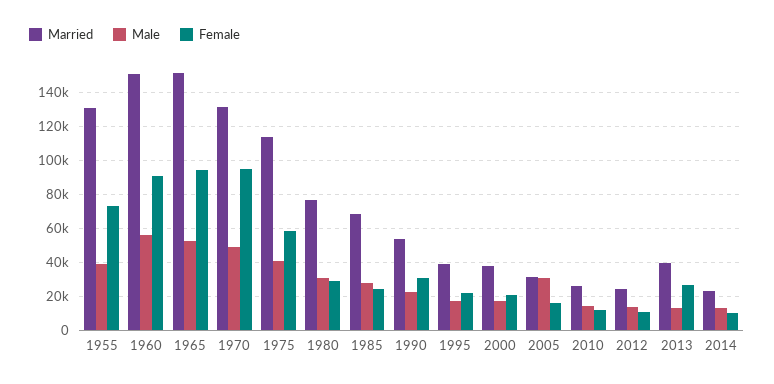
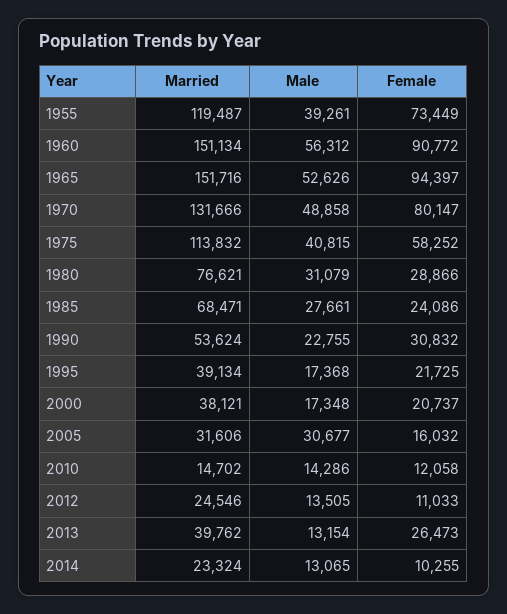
  {
    "Married": {
-     "1955": 130000,
+     "1955": 119487,
      "1960": 151134,
      "1965": 151716,
      "1970": 131666,
      "1975": 113832,
      "1980": 76621,
      "1985": 68471,
      "1990": 53624,
      "1995": 39134,
      "2000": 38121,
      "2005": 31606,
-     "2010": 25000,
+     "2010": 14702,
      "2012": 24546,
      "2013": 39762,
      "2014": 23324
    },
    "Male": {
      "1955": 39261,
      "1960": 56312,
      "1965": 52626,
      "1970": 48858,
      "1975": 40815,
      "1980": 31079,
      "1985": 27661,
      "1990": 22755,
      "1995": 17368,
      "2000": 17348,
      "2005": 30677,
      "2010": 14286,
      "2012": 13505,
      "2013": 13154,
      "2014": 13065
    },
    "Female": {
      "1955": 73449,
      "1960": 90772,
      "1965": 94397,
-     "1970": 95000,
+     "1970": 80147,
      "1975": 58252,
      "1980": 28866,
      "1985": 24086,
      "1990": 30832,
      "1995": 21725,
      "2000": 20737,
      "2005": 16032,
      "2010": 12058,
      "2012": 11033,
      "2013": 26473,
      "2014": 10255
    }
  }

